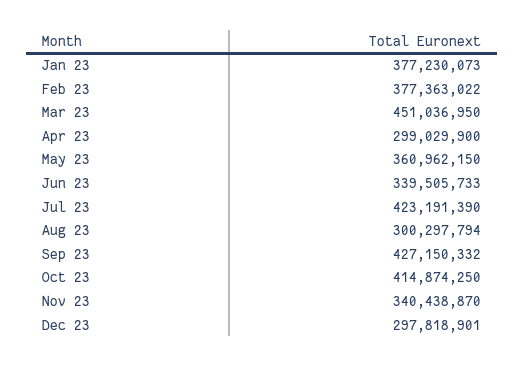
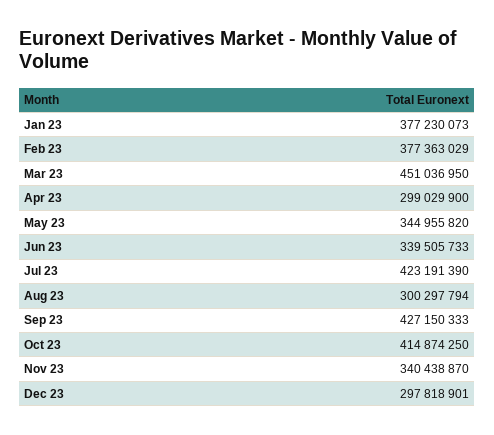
  {
    "Jan 23": 377230073,
-   "Feb 23": 377363022,
+   "Feb 23": 377363029,
    "Mar 23": 451036950,
    "Apr 23": 299029900,
-   "May 23": 360962150,
+   "May 23": 344955820,
    "Jun 23": 339505733,
    "Jul 23": 423191390,
    "Aug 23": 300297794,
-   "Sep 23": 427150332,
+   "Sep 23": 427150333,
    "Oct 23": 414874250,
    "Nov 23": 340438870,
    "Dec 23": 297818901
  }

